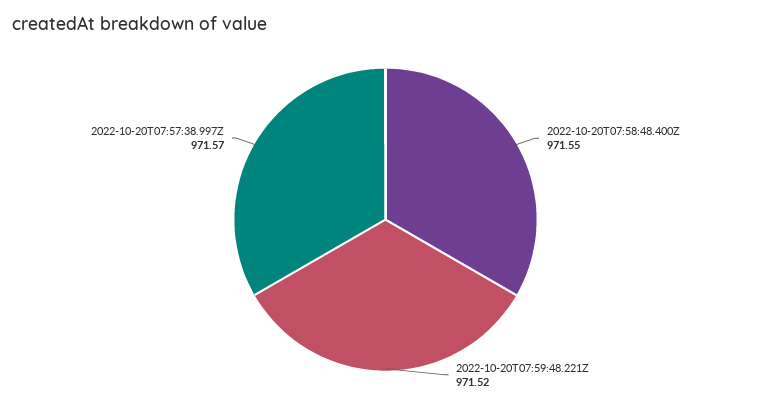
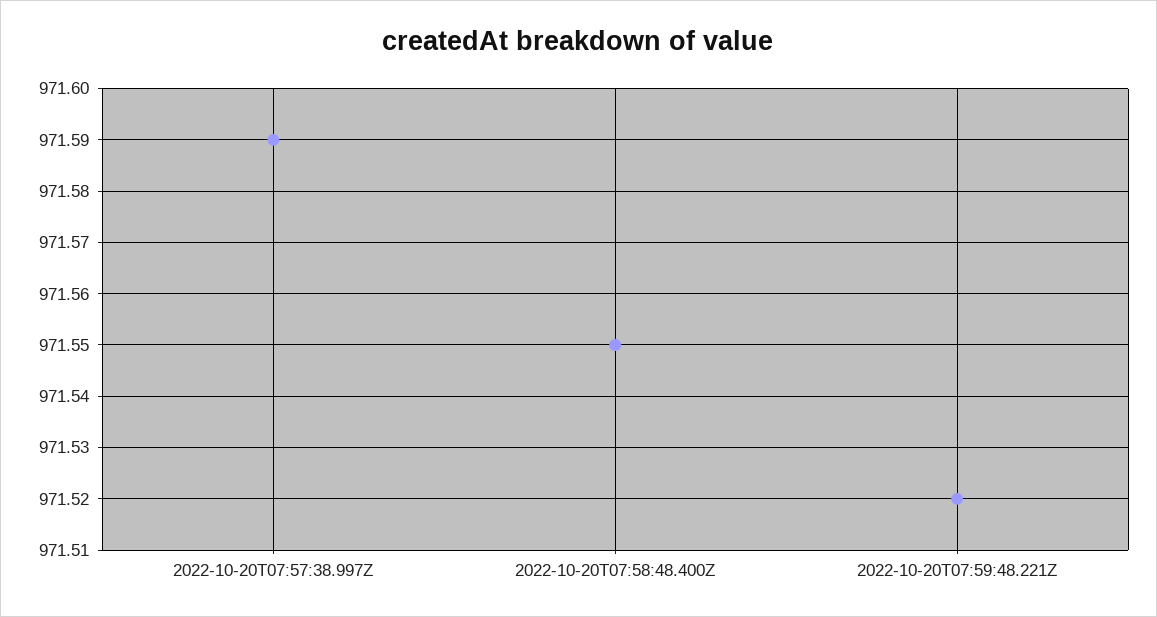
  {
    "2022-10-20T07:58:48.400Z": 971.55,
    "2022-10-20T07:59:48.221Z": 971.52,
-   "2022-10-20T07:57:38.997Z": 971.57
+   "2022-10-20T07:57:38.997Z": 971.59
  }

